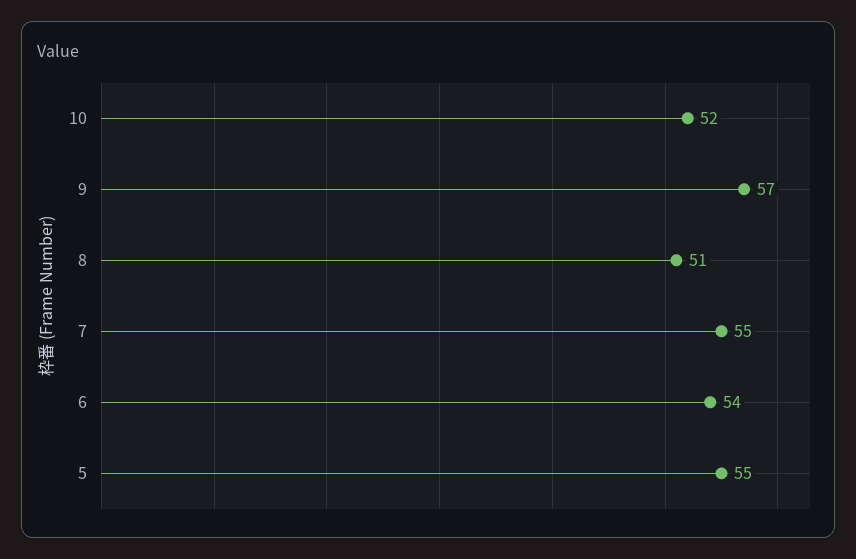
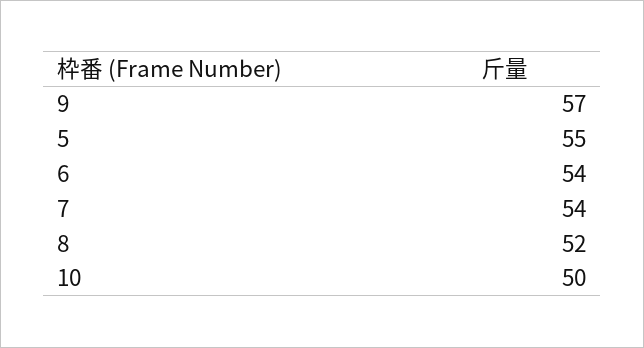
  {
-   "10": 52,
+   "10": 50,
    "9": 57,
-   "8": 51,
+   "8": 52,
-   "7": 55,
+   "7": 54,
    "6": 54,
    "5": 55
  }

